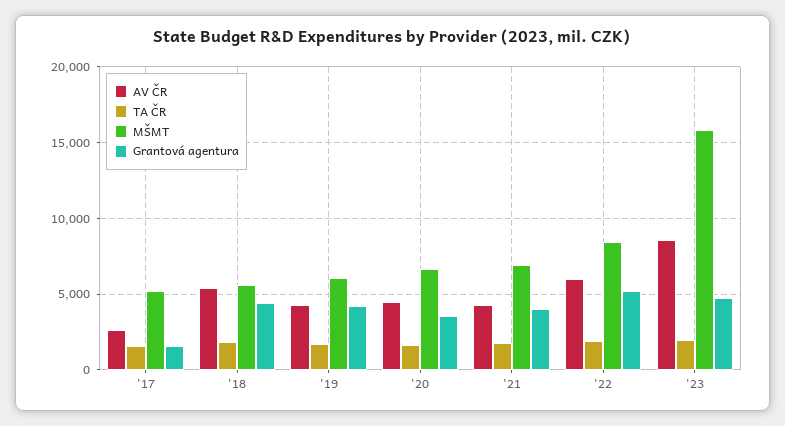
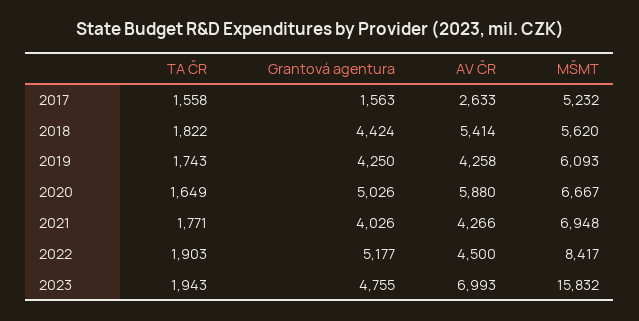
  {
    "AV ČR": {
      "'17": 2633,
      "'18": 5414,
      "'19": 4258,
-     "'20": 4500,
+     "'20": 5880,
      "'21": 4266,
-     "'22": 6000,
+     "'22": 4500,
-     "'23": 8500
+     "'23": 6993
    },
    "TA ČR": {
      "'17": 1558,
      "'18": 1822,
      "'19": 1743,
      "'20": 1649,
      "'21": 1771,
      "'22": 1903,
      "'23": 1943
    },
    "MŠMT": {
      "'17": 5232,
      "'18": 5620,
      "'19": 6093,
      "'20": 6667,
      "'21": 6948,
      "'22": 8417,
      "'23": 15832
    },
    "Grantová agentura": {
      "'17": 1563,
      "'18": 4424,
      "'19": 4250,
-     "'20": 3500,
+     "'20": 5026,
      "'21": 4026,
      "'22": 5177,
      "'23": 4755
    }
  }

